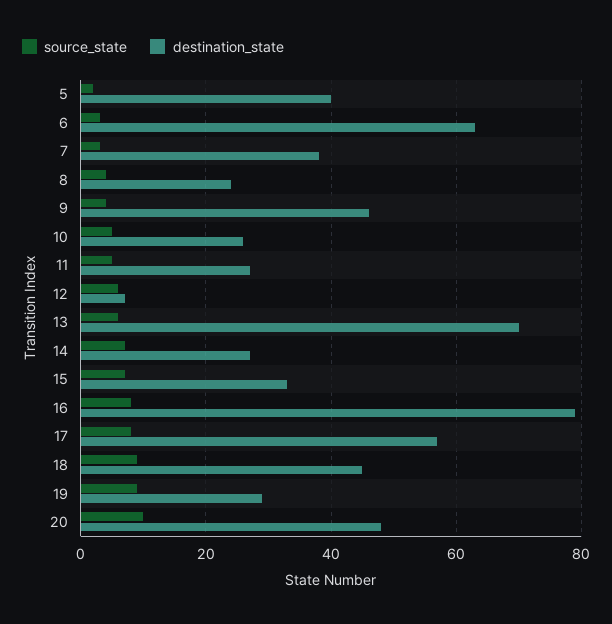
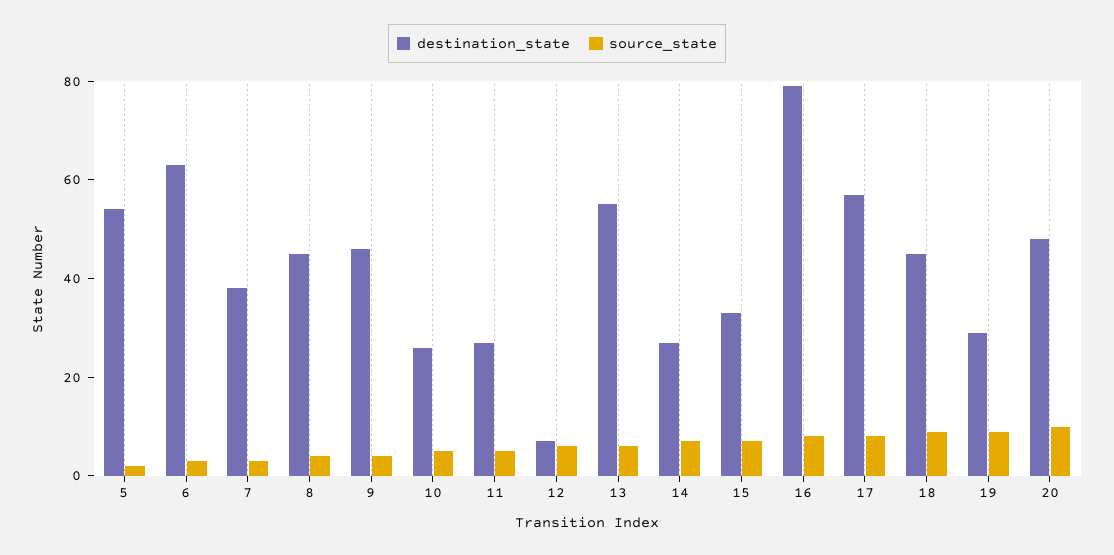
  {
    "source_state": {
      "5": 0,
      "6": 5,
      "7": 5,
      "8": 5,
      "9": 5,
      "10": 5,
      "11": 5,
      "12": 5,
      "13": 5,
      "14": 5,
      "15": 5,
      "16": 10,
      "17": 10,
      "18": 10,
      "19": 10,
      "20": 10
    },
    "destination_state": {
-     "5": 40,
+     "5": 55,
      "6": 65,
      "7": 40,
-     "8": 25,
+     "8": 45,
      "9": 45,
      "10": 25,
      "11": 25,
      "12": 5,
-     "13": 70,
+     "13": 55,
      "14": 25,
      "15": 35,
      "16": 80,
      "17": 55,
      "18": 45,
      "19": 30,
      "20": 50
    }
  }

